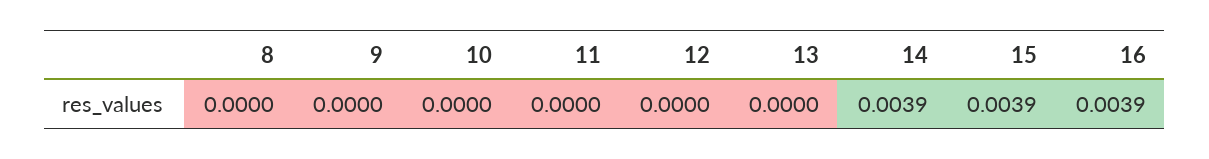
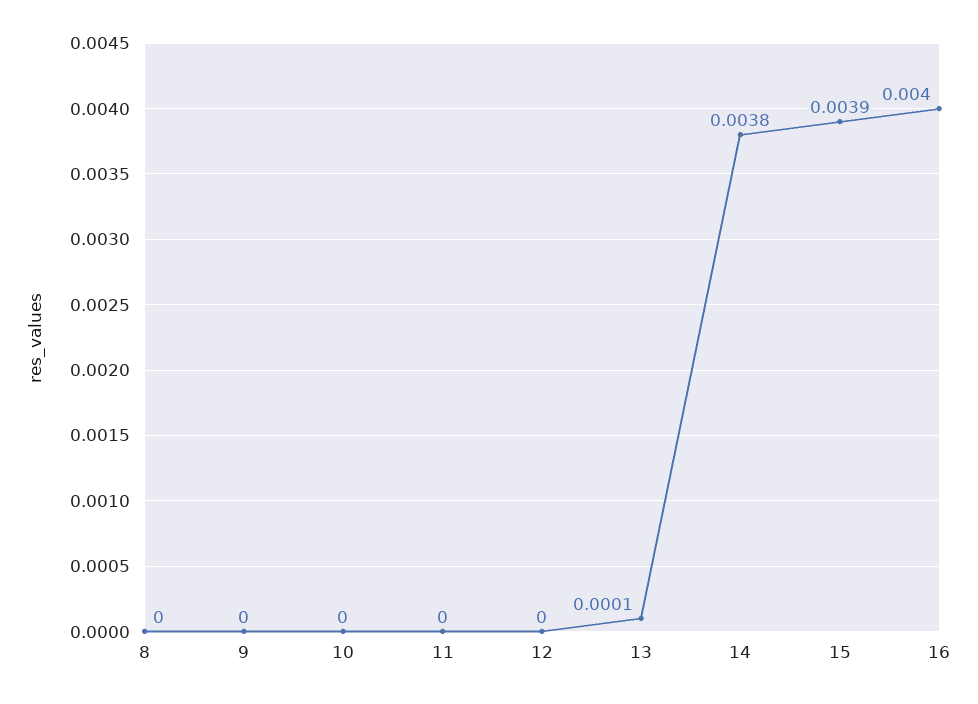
  {
    "8": 0,
    "9": 0,
    "10": 0,
    "11": 0,
    "12": 0,
-   "13": 0,
+   "13": 0.0001,
-   "14": 0.0039,
+   "14": 0.0038,
    "15": 0.0039,
-   "16": 0.0039
+   "16": 0.004
  }

